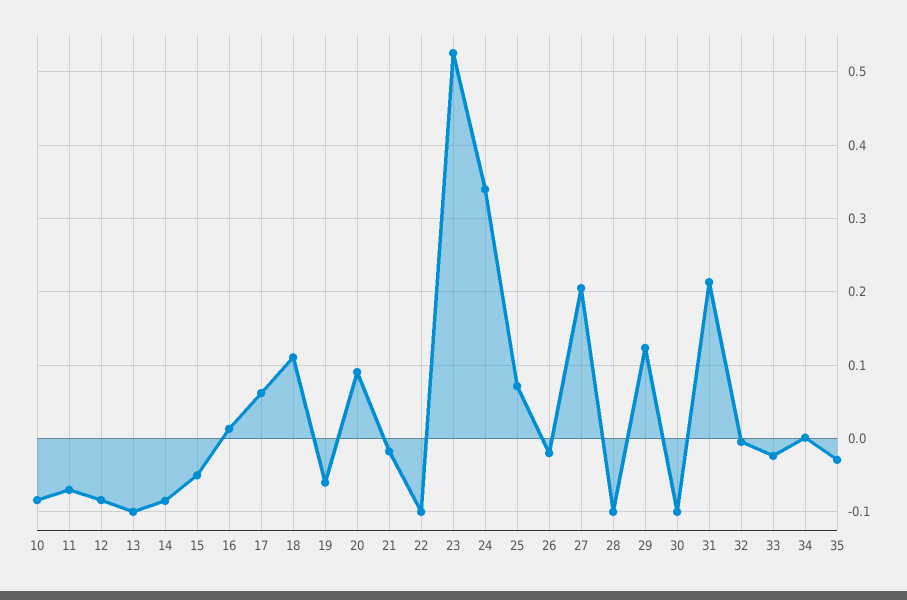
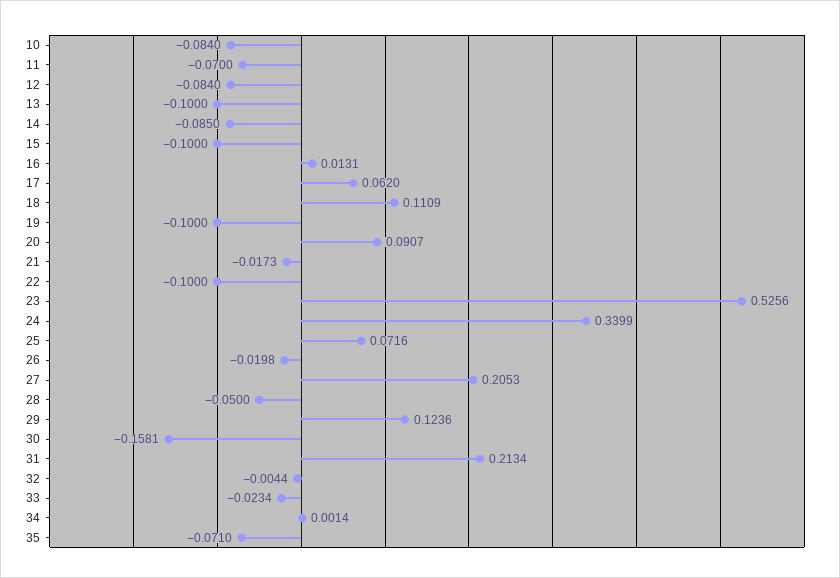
  {
    "10": -0.084,
    "11": -0.07,
    "12": -0.084,
    "13": -0.1,
    "14": -0.085,
-   "15": -0.05,
+   "15": -0.1,
    "16": 0.0131,
    "17": 0.062,
    "18": 0.1109,
-   "19": -0.06,
+   "19": -0.1,
    "20": 0.0907,
    "21": -0.0173,
    "22": -0.1,
    "23": 0.5256,
    "24": 0.3399,
    "25": 0.0716,
    "26": -0.0198,
    "27": 0.2053,
-   "28": -0.1,
+   "28": -0.05,
    "29": 0.1236,
-   "30": -0.1,
+   "30": -0.1581,
    "31": 0.2134,
    "32": -0.0044,
    "33": -0.0234,
    "34": 0.0014,
-   "35": -0.03
+   "35": -0.071
  }

